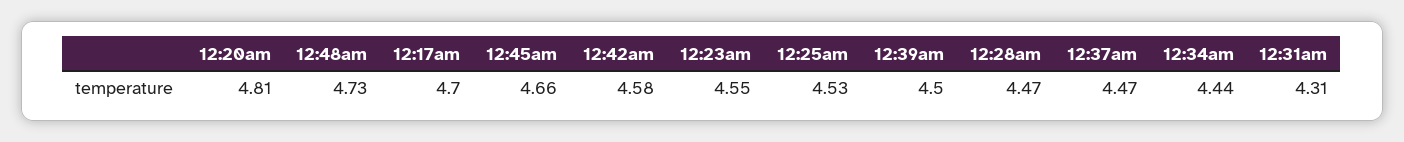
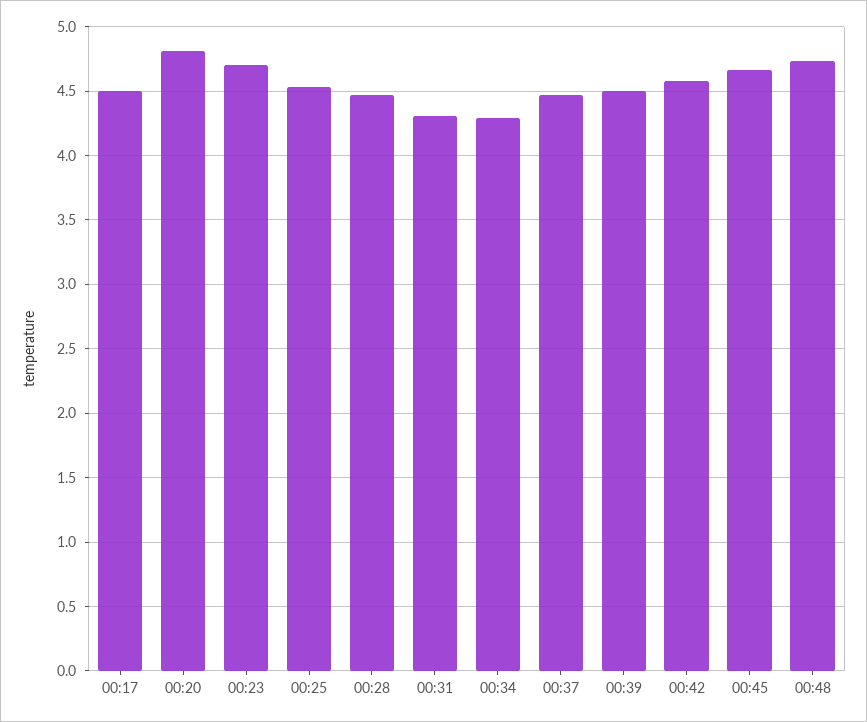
  {
    "12:20am": 4.81,
    "12:48am": 4.73,
-   "12:17am": 4.7,
+   "12:17am": 4.5,
    "12:45am": 4.66,
    "12:42am": 4.58,
-   "12:23am": 4.55,
+   "12:23am": 4.7,
    "12:25am": 4.53,
    "12:39am": 4.5,
    "12:28am": 4.47,
    "12:37am": 4.47,
-   "12:34am": 4.44,
+   "12:34am": 4.3,
    "12:31am": 4.31
  }

